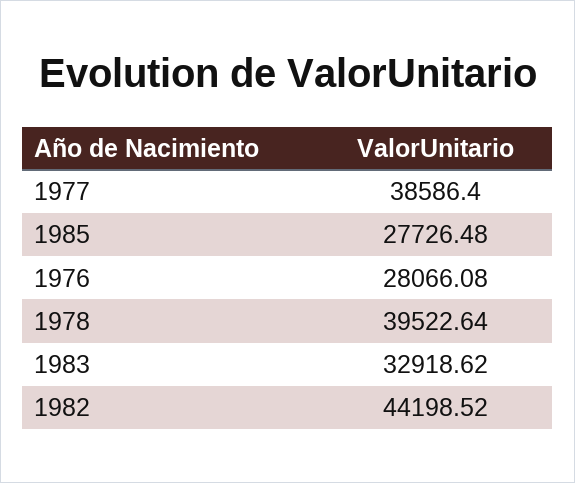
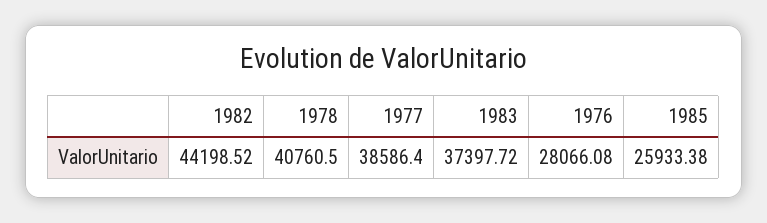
  {
    "1977": 38586.4,
-   "1985": 27726.48,
+   "1985": 25933.38,
    "1976": 28066.08,
-   "1978": 39522.64,
+   "1978": 40760.5,
-   "1983": 32918.62,
+   "1983": 37397.72,
    "1982": 44198.52
  }

